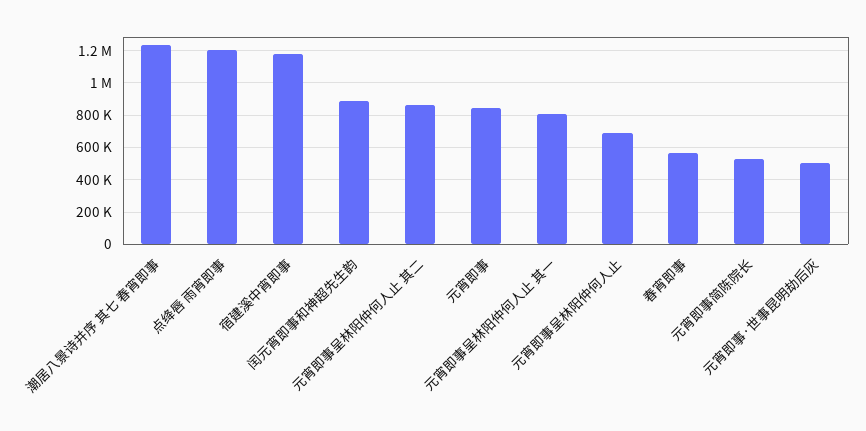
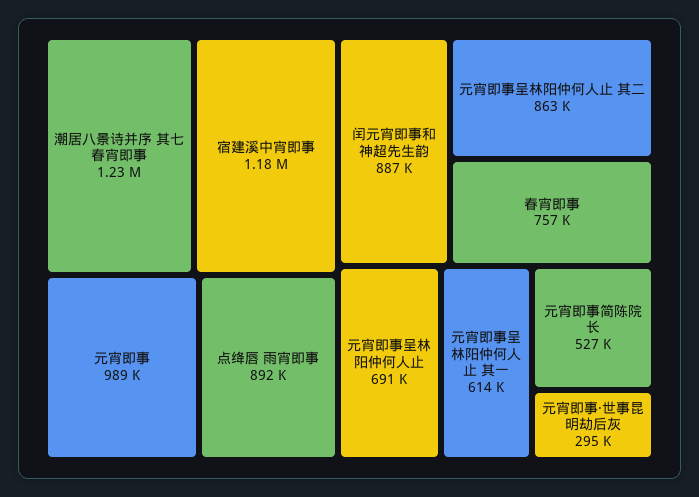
  {
    "潮居八景诗并序 其七 春宵即事": 1230000,
-   "点绛唇 雨宵即事": 1200000,
+   "点绛唇 雨宵即事": 892000,
    "宿建溪中宵即事": 1180000,
    "闰元宵即事和神超先生韵": 887000,
    "元宵即事呈林阳仲何人止 其二": 863000,
-   "元宵即事": 850000,
+   "元宵即事": 989000,
-   "元宵即事呈林阳仲何人止 其一": 800000,
+   "元宵即事呈林阳仲何人止 其一": 614000,
    "元宵即事呈林阳仲何人止": 691000,
-   "春宵即事": 550000,
+   "春宵即事": 757000,
    "元宵即事简陈院长": 527000,
-   "元宵即事·世事昆明劫后灰": 500000
+   "元宵即事·世事昆明劫后灰": 295000
  }

